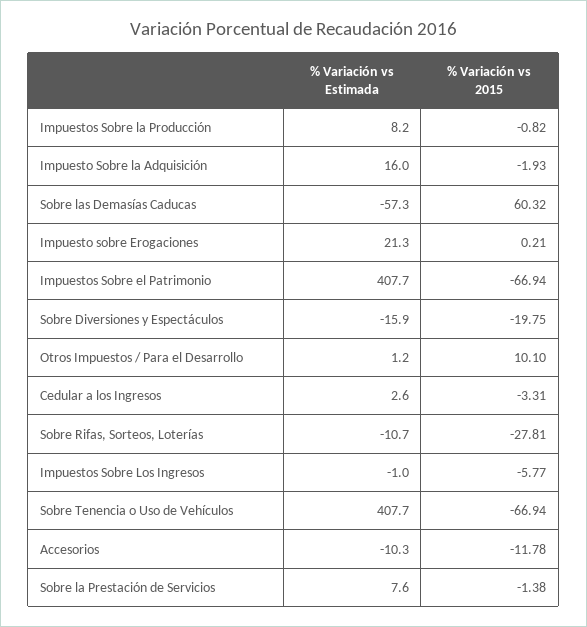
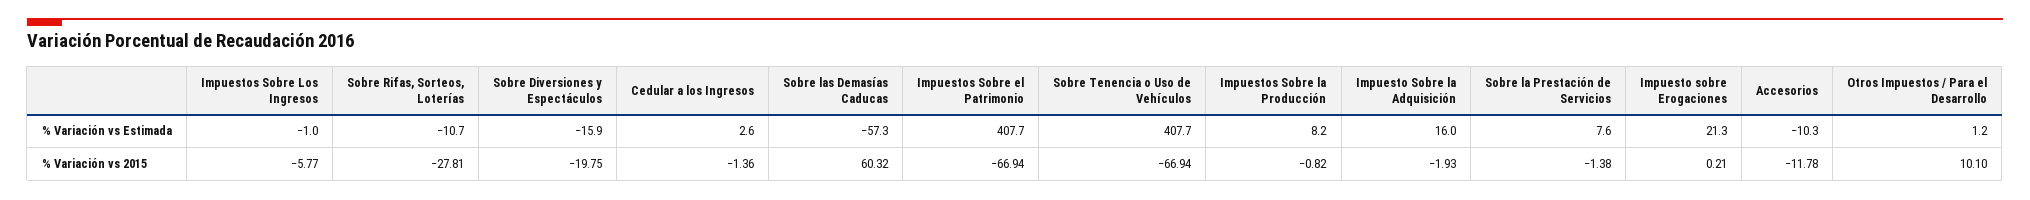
  {
    "% Variación vs Estimada": {
      "Impuestos Sobre la Producción": 8.2,
      "Impuesto Sobre la Adquisición": 16,
      "Sobre las Demasías Caducas": -57.3,
      "Impuesto sobre Erogaciones": 21.3,
      "Impuestos Sobre el Patrimonio": 407.7,
      "Sobre Diversiones y Espectáculos": -15.9,
      "Otros Impuestos / Para el Desarrollo": 1.2,
      "Cedular a los Ingresos": 2.6,
      "Sobre Rifas, Sorteos, Loterías": -10.7,
      "Impuestos Sobre Los Ingresos": -1,
      "Sobre Tenencia o Uso de Vehículos": 407.7,
      "Accesorios": -10.3,
      "Sobre la Prestación de Servicios": 7.6
    },
    "% Variación vs 2015": {
      "Impuestos Sobre la Producción": -0.82,
      "Impuesto Sobre la Adquisición": -1.93,
      "Sobre las Demasías Caducas": 60.32,
      "Impuesto sobre Erogaciones": 0.21,
      "Impuestos Sobre el Patrimonio": -66.94,
      "Sobre Diversiones y Espectáculos": -19.75,
      "Otros Impuestos / Para el Desarrollo": 10.1,
-     "Cedular a los Ingresos": -3.31,
+     "Cedular a los Ingresos": -1.36,
      "Sobre Rifas, Sorteos, Loterías": -27.81,
      "Impuestos Sobre Los Ingresos": -5.77,
      "Sobre Tenencia o Uso de Vehículos": -66.94,
      "Accesorios": -11.78,
      "Sobre la Prestación de Servicios": -1.38
    }
  }

